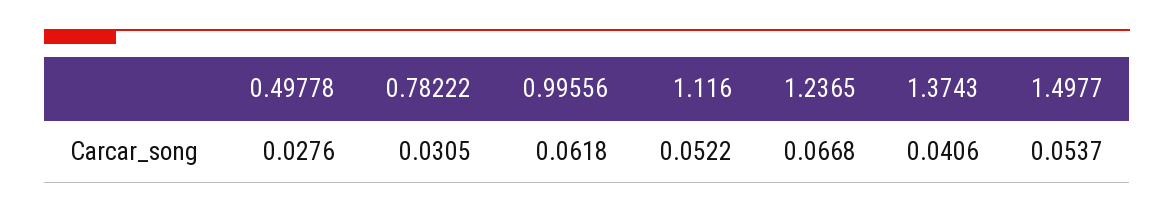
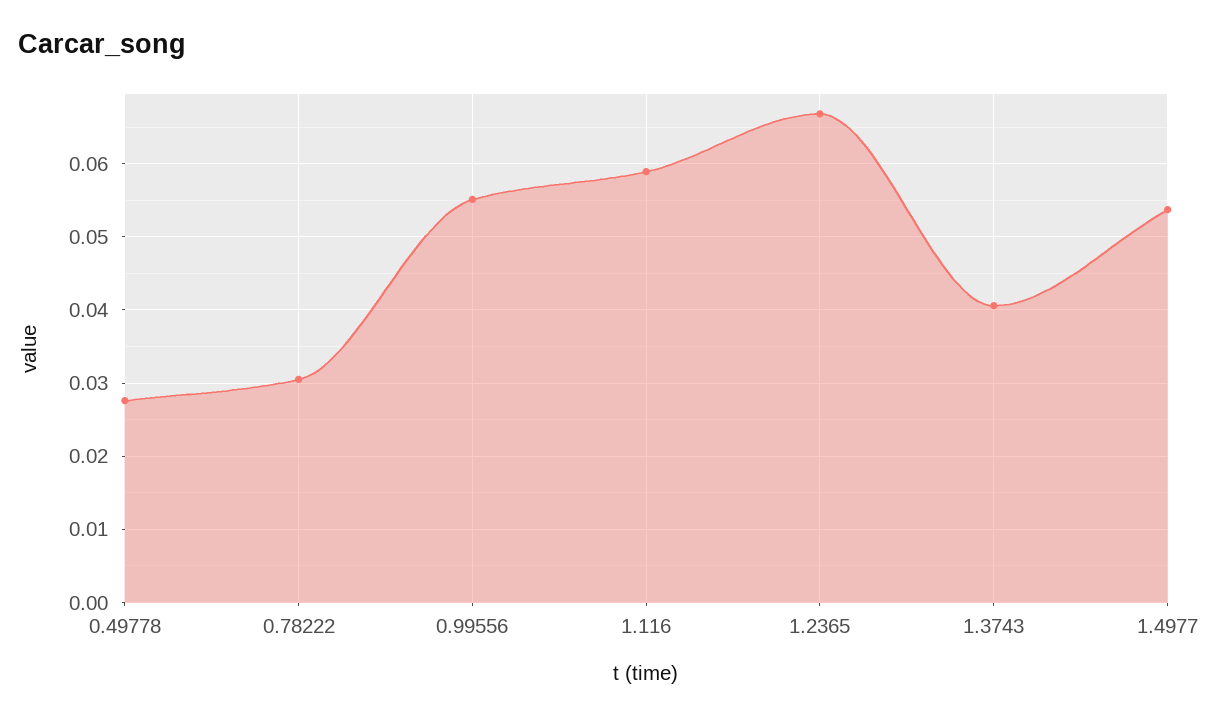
  {
    "0.49778": 0.0276,
    "0.78222": 0.0305,
-   "0.99556": 0.0618,
+   "0.99556": 0.055,
-   "1.116": 0.0522,
+   "1.116": 0.059,
    "1.2365": 0.0668,
    "1.3743": 0.0406,
    "1.4977": 0.0537
  }

